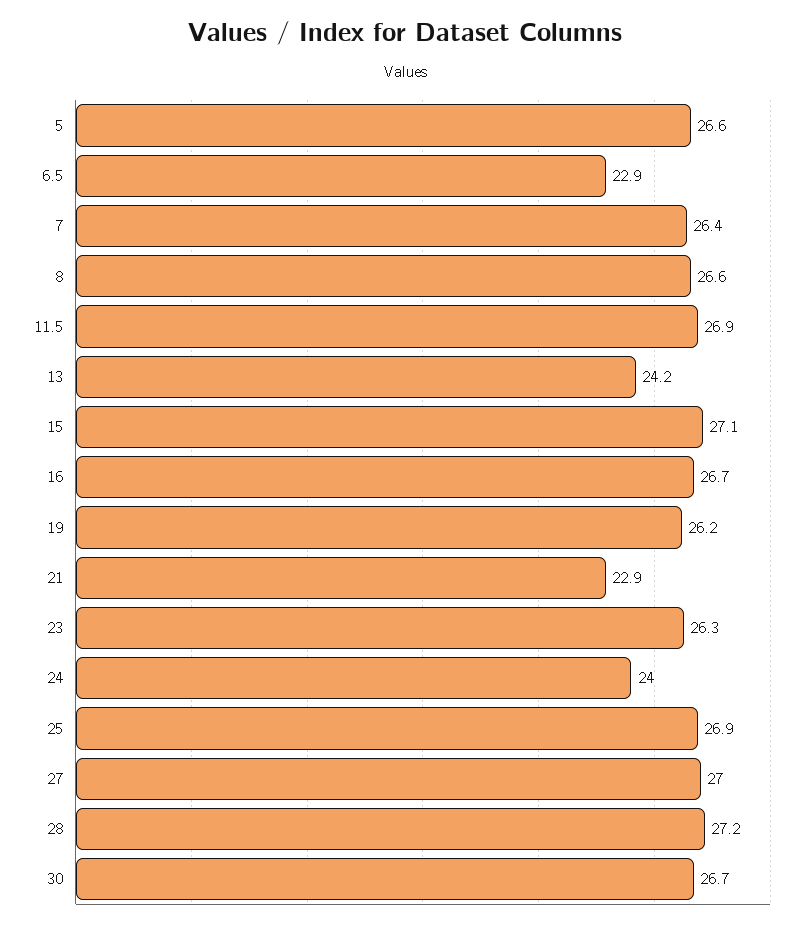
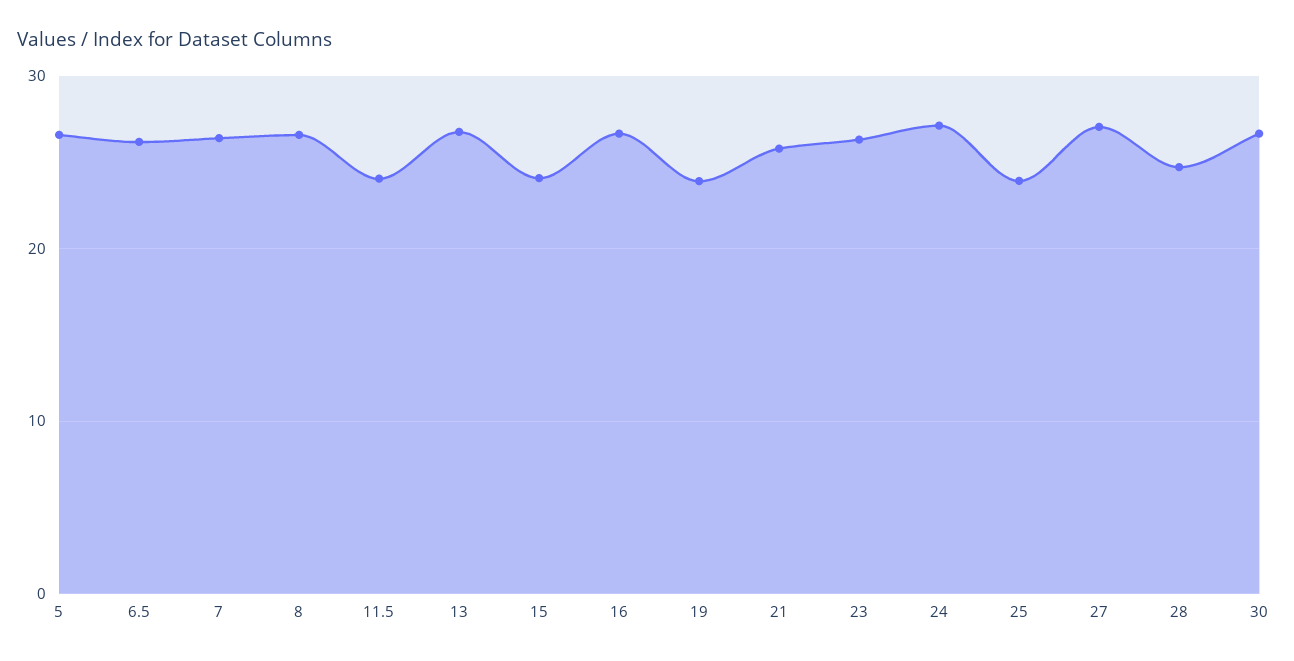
  {
    "5": 26.6,
-   "6.5": 22.9,
+   "6.5": 26,
    "7": 26.4,
    "8": 26.6,
-   "11.5": 26.9,
+   "11.5": 24,
-   "13": 24.2,
+   "13": 27,
-   "15": 27.1,
+   "15": 24,
    "16": 26.7,
-   "19": 26.2,
+   "19": 24,
-   "21": 22.9,
+   "21": 26,
    "23": 26.3,
-   "24": 24,
+   "24": 27,
-   "25": 26.9,
+   "25": 24,
    "27": 27,
-   "28": 27.2,
+   "28": 25,
    "30": 26.7
  }

